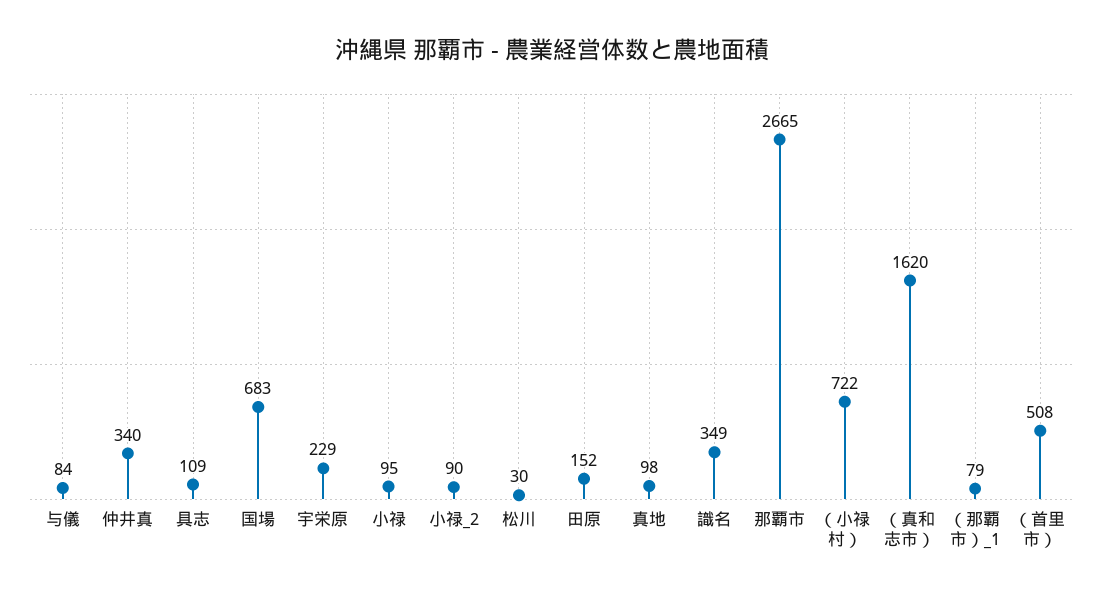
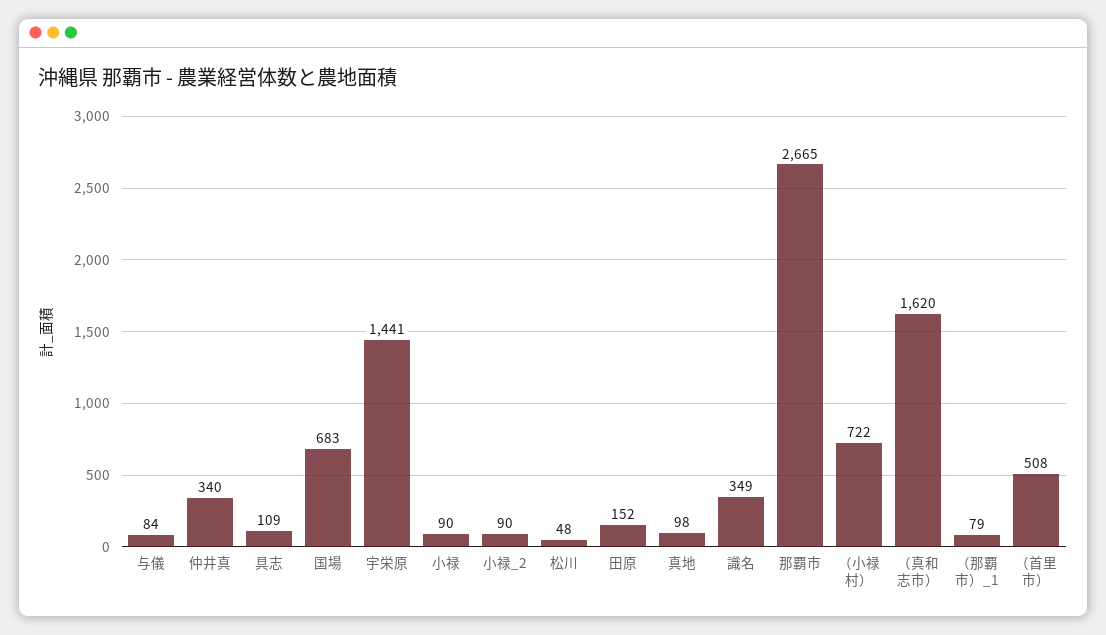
  {
    "与儀": 84,
    "仲井真": 340,
    "具志": 109,
    "国場": 683,
-   "宇栄原": 229,
+   "宇栄原": 1441,
-   "小禄": 95,
+   "小禄": 90,
    "小禄_2": 90,
-   "松川": 30,
+   "松川": 48,
    "田原": 152,
    "真地": 98,
    "識名": 349,
    "那覇市": 2665,
    "（小禄村）": 722,
    "（真和志市）": 1620,
    "（那覇市）_1": 79,
    "（首里市）": 508
  }

